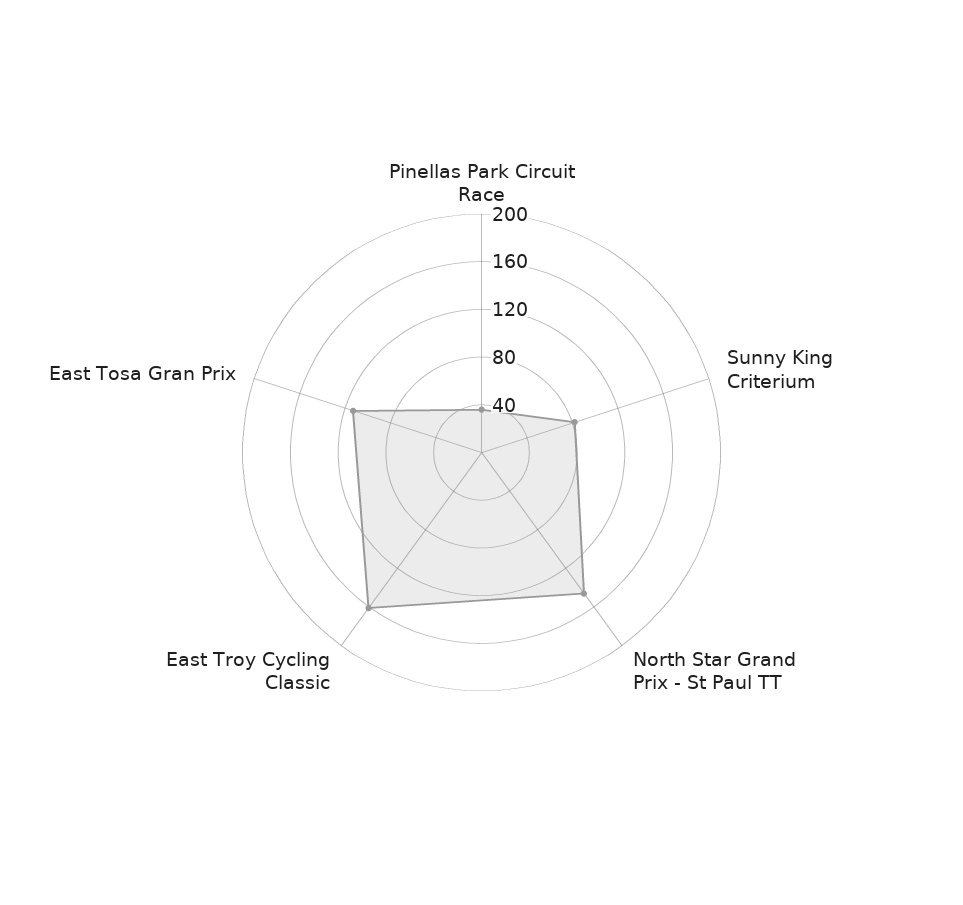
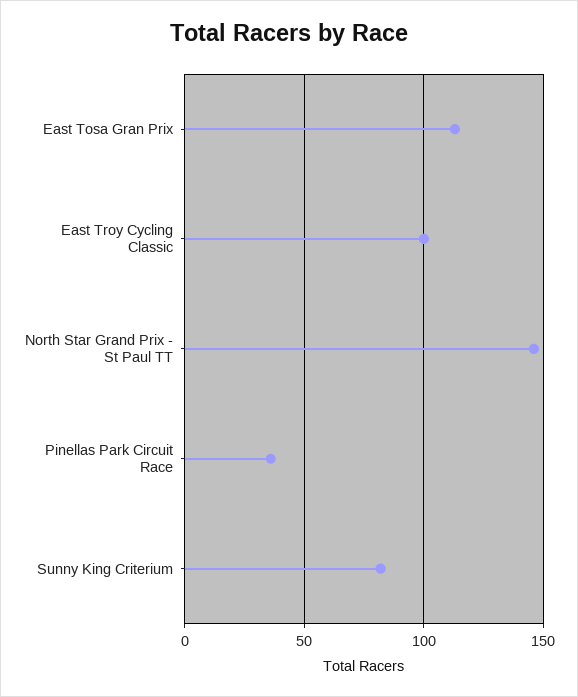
  {
    "Pinellas Park Circuit Race": 35,
    "Sunny King Criterium": 80,
    "North Star Grand Prix - St Paul TT": 145,
-   "East Troy Cycling Classic": 160,
+   "East Troy Cycling Classic": 100,
    "East Tosa Gran Prix": 115
  }

